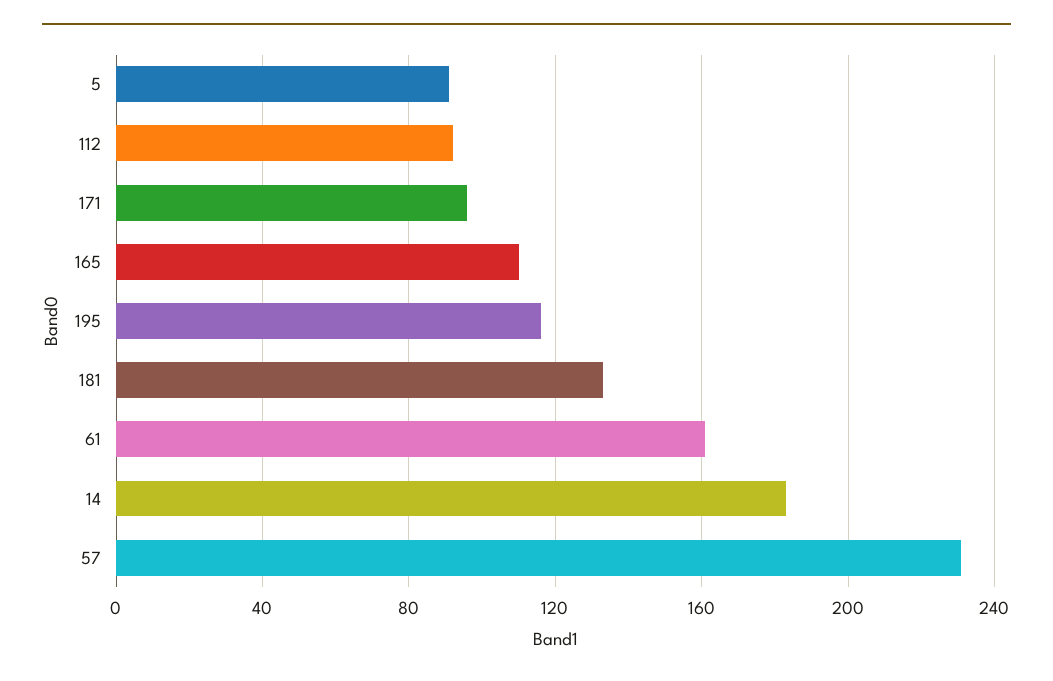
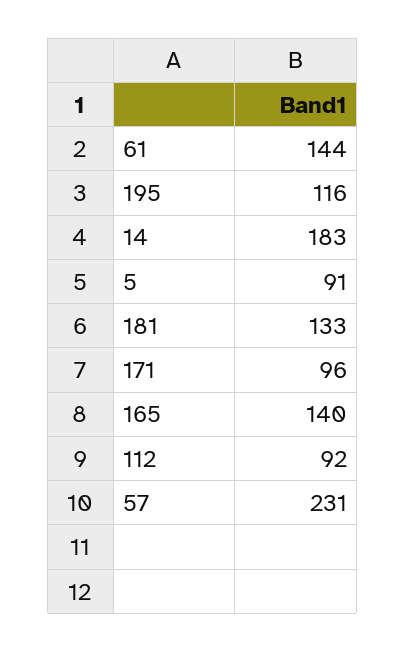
  {
    "5": 91,
    "112": 92,
    "171": 96,
-   "165": 110,
+   "165": 140,
    "195": 116,
    "181": 133,
-   "61": 160,
+   "61": 144,
    "14": 183,
    "57": 231
  }

